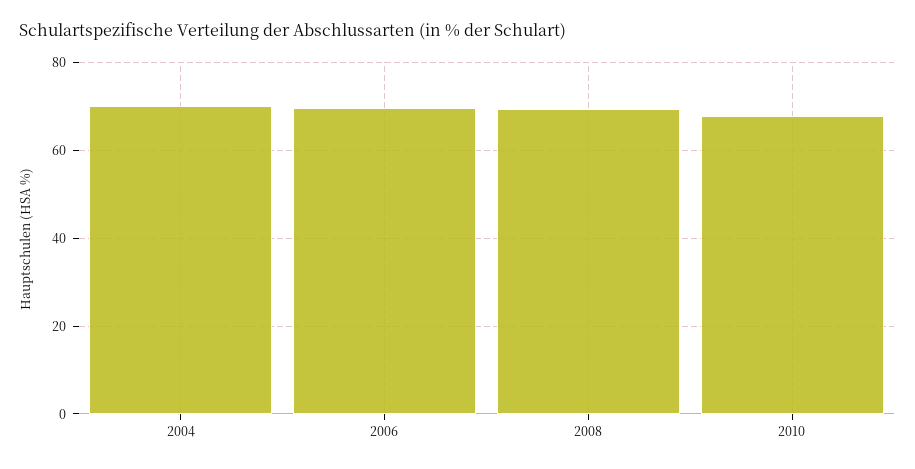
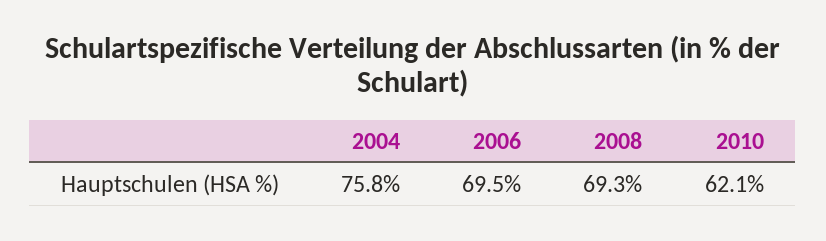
  {
-   "2004": 70,
+   "2004": 75.8,
    "2006": 69.5,
    "2008": 69.3,
-   "2010": 68
+   "2010": 62.1
  }

